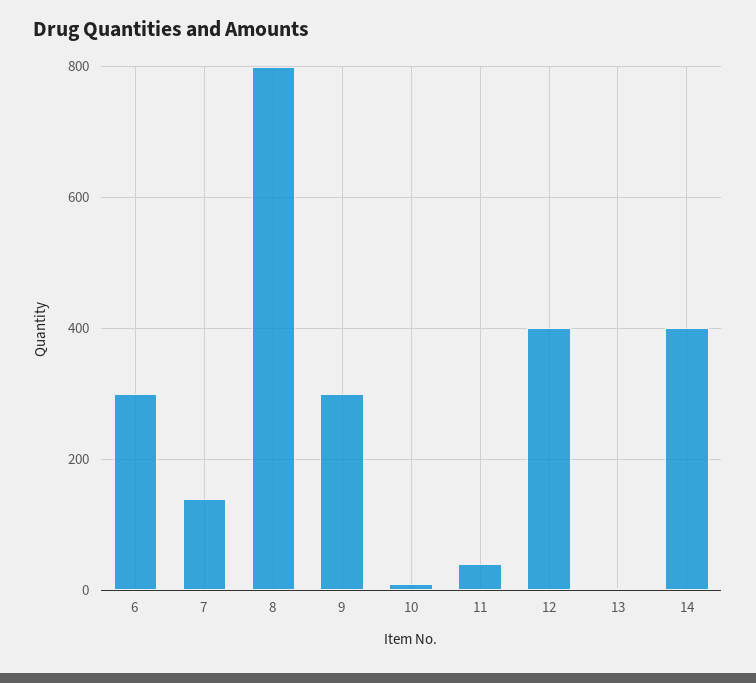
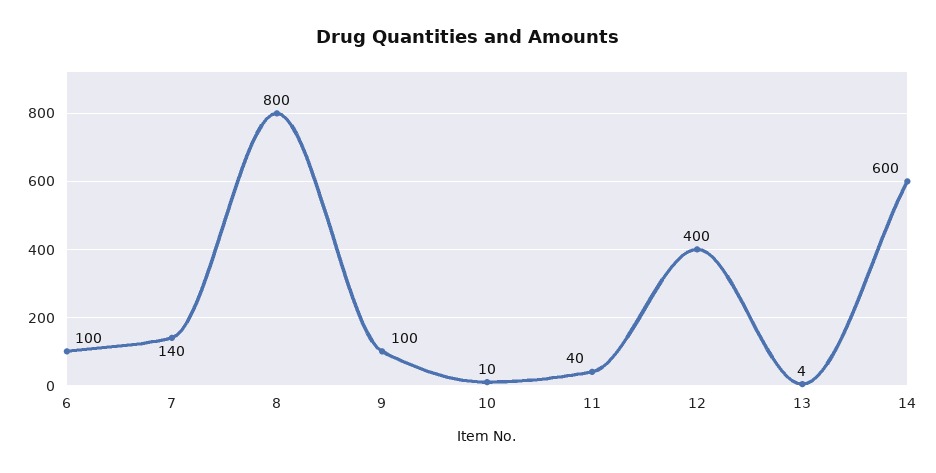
  {
-   "6": 300,
+   "6": 100,
    "7": 140,
    "8": 800,
-   "9": 300,
+   "9": 100,
    "10": 10,
    "11": 40,
    "12": 400,
    "13": 4,
-   "14": 400
+   "14": 600
  }

